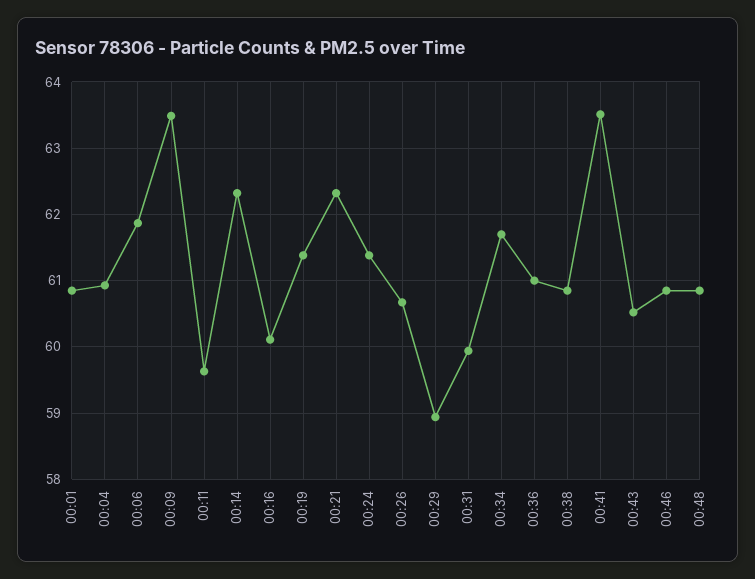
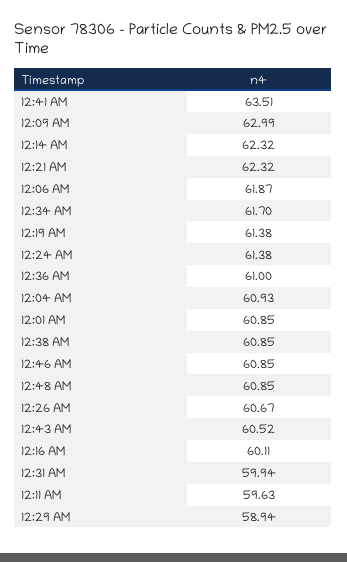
  {
    "00:01": 60.85,
    "00:04": 60.93,
    "00:06": 61.87,
-   "00:09": 63.5,
+   "00:09": 62.99,
    "00:11": 59.63,
    "00:14": 62.32,
    "00:16": 60.11,
    "00:19": 61.38,
    "00:21": 62.32,
    "00:24": 61.38,
    "00:26": 60.67,
    "00:29": 58.94,
    "00:31": 59.94,
    "00:34": 61.7,
    "00:36": 61,
    "00:38": 60.85,
    "00:41": 63.51,
    "00:43": 60.52,
    "00:46": 60.85,
    "00:48": 60.85
  }

